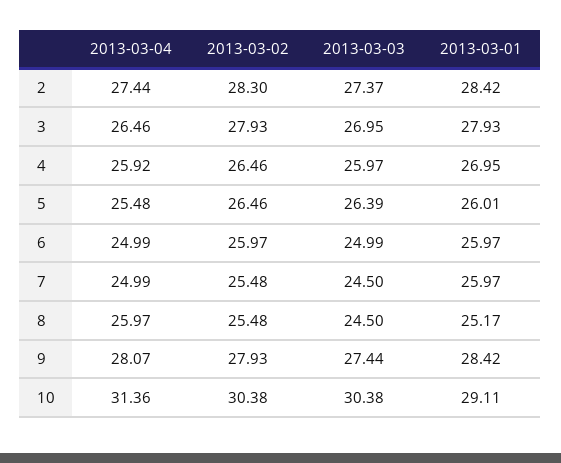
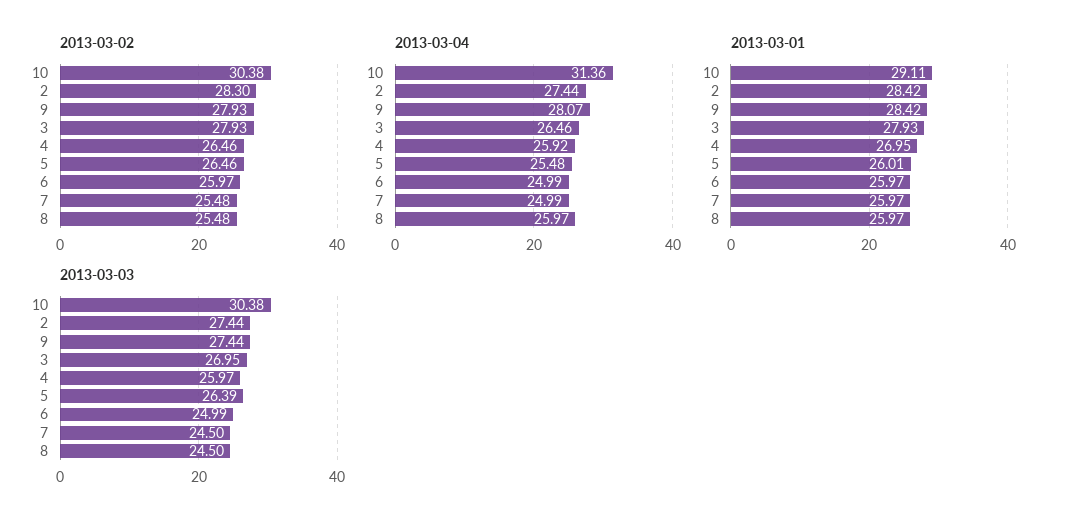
  {
    "2013-03-04": {
      "2": 27.44,
      "3": 26.46,
      "4": 25.92,
      "5": 25.48,
      "6": 24.99,
      "7": 24.99,
      "8": 25.97,
      "9": 28.07,
      "10": 31.36
    },
    "2013-03-02": {
      "2": 28.3,
      "3": 27.93,
      "4": 26.46,
      "5": 26.46,
      "6": 25.97,
      "7": 25.48,
      "8": 25.48,
      "9": 27.93,
      "10": 30.38
    },
    "2013-03-03": {
-     "2": 27.37,
+     "2": 27.44,
      "3": 26.95,
      "4": 25.97,
      "5": 26.39,
      "6": 24.99,
      "7": 24.5,
      "8": 24.5,
      "9": 27.44,
      "10": 30.38
    },
    "2013-03-01": {
      "2": 28.42,
      "3": 27.93,
      "4": 26.95,
      "5": 26.01,
      "6": 25.97,
      "7": 25.97,
-     "8": 25.17,
+     "8": 25.97,
      "9": 28.42,
      "10": 29.11
    }
  }

